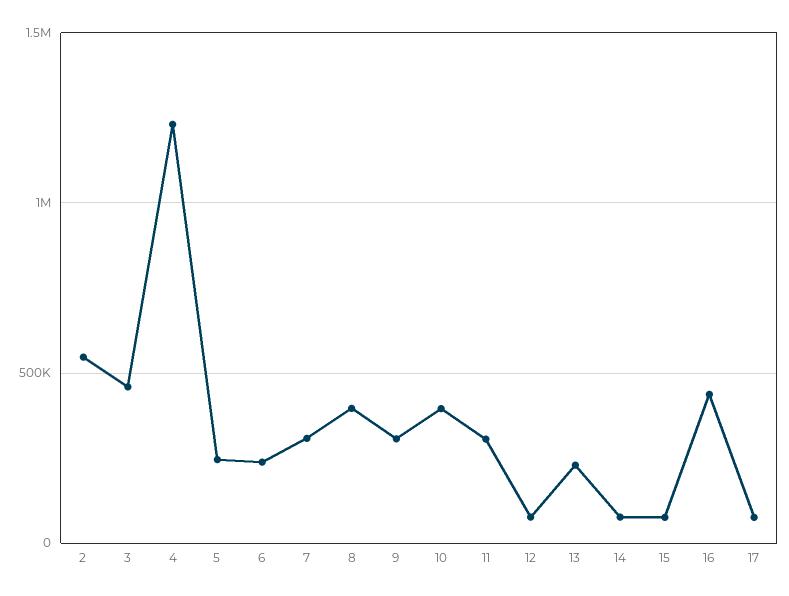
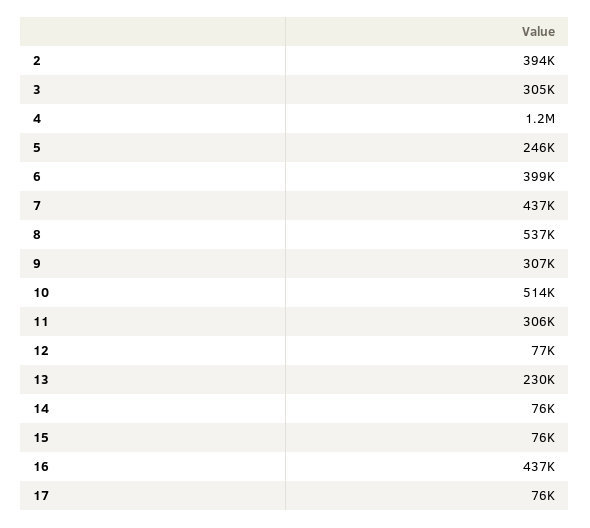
  {
-   "2": 550000,
+   "2": 394000,
-   "3": 450000,
+   "3": 305000,
    "4": 1200000,
    "5": 246000,
-   "6": 250000,
+   "6": 399000,
-   "7": 300000,
+   "7": 437000,
-   "8": 400000,
+   "8": 537000,
    "9": 307000,
-   "10": 400000,
+   "10": 514000,
    "11": 306000,
    "12": 77000,
    "13": 230000,
    "14": 76000,
    "15": 76000,
    "16": 437000,
    "17": 76000
  }

